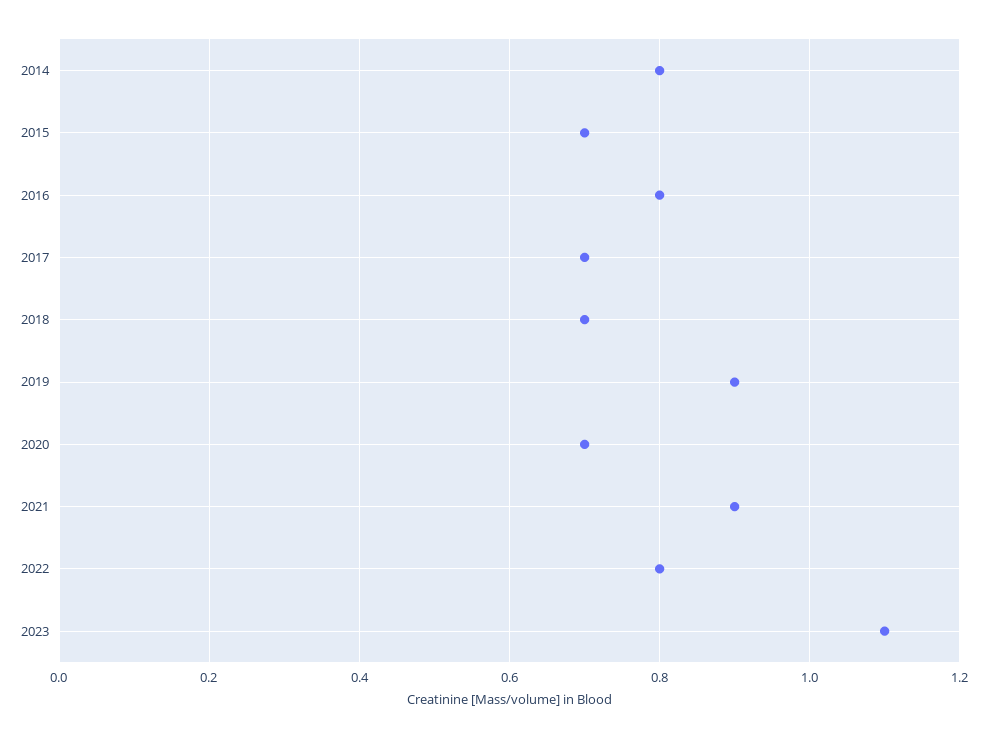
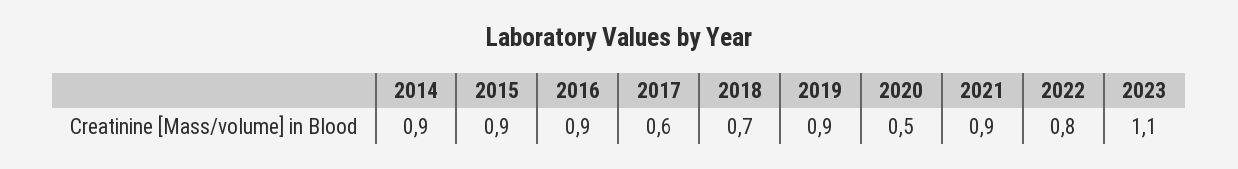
  {
-   "2014": 0.8,
+   "2014": 0.9,
-   "2015": 0.7,
+   "2015": 0.9,
-   "2016": 0.8,
+   "2016": 0.9,
-   "2017": 0.7,
+   "2017": 0.6,
    "2018": 0.7,
    "2019": 0.9,
-   "2020": 0.7,
+   "2020": 0.5,
    "2021": 0.9,
    "2022": 0.8,
    "2023": 1.1
  }

